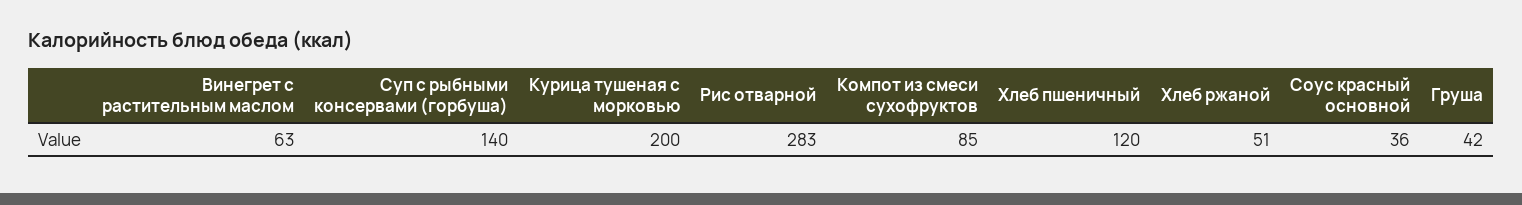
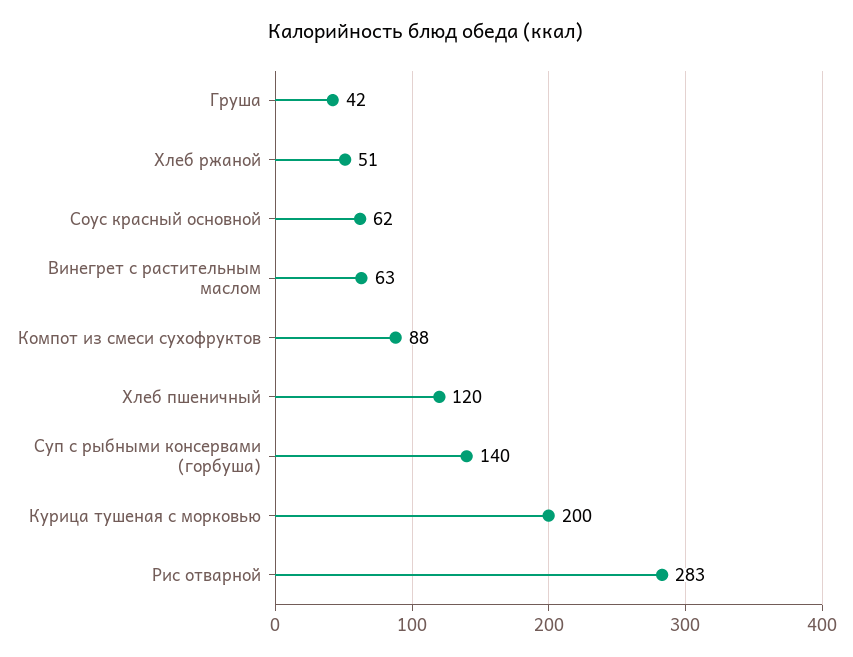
  {
    "Винегрет с растительным маслом": 63,
    "Суп с рыбными консервами (горбуша)": 140,
    "Курица тушеная с морковью": 200,
    "Рис отварной": 283,
-   "Компот из смеси сухофруктов": 85,
+   "Компот из смеси сухофруктов": 88,
    "Хлеб пшеничный": 120,
    "Хлеб ржаной": 51,
-   "Соус красный основной": 36,
+   "Соус красный основной": 62,
    "Груша": 42
  }

